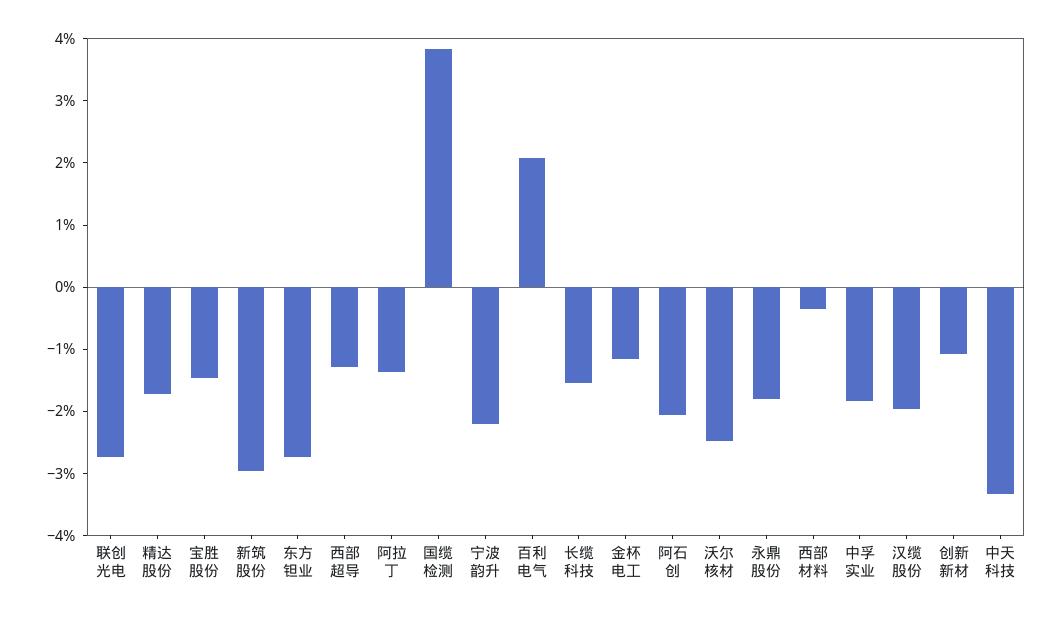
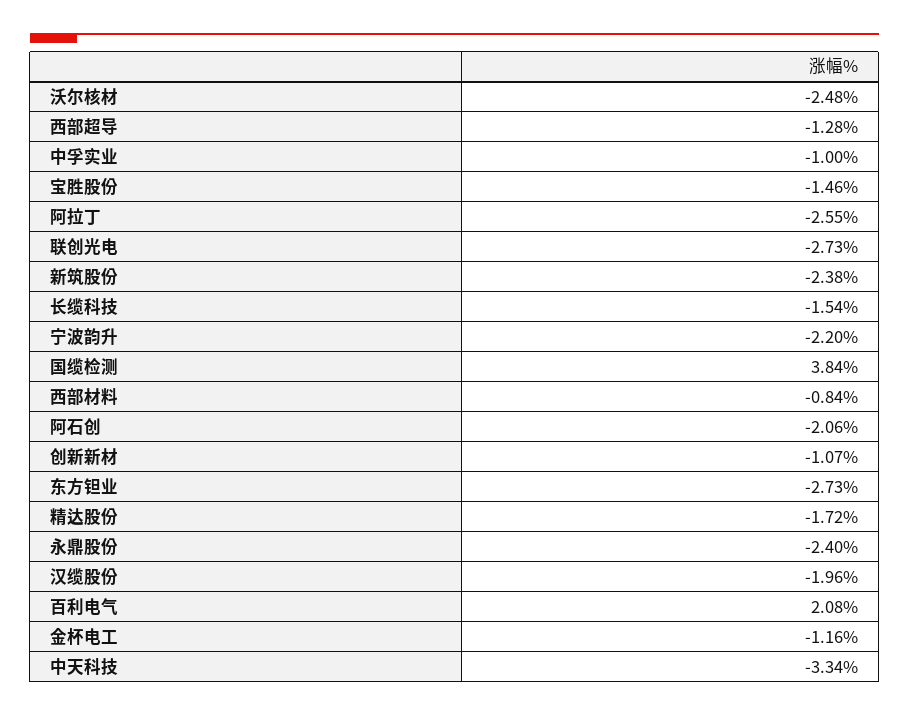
  {
    "联创光电": -2.73,
    "精达股份": -1.72,
    "宝胜股份": -1.46,
-   "新筑股份": -3,
+   "新筑股份": -2.38,
    "东方钽业": -2.73,
    "西部超导": -1.28,
-   "阿拉丁": -1.4,
+   "阿拉丁": -2.55,
    "国缆检测": 3.84,
    "宁波韵升": -2.2,
    "百利电气": 2.08,
    "长缆科技": -1.54,
    "金杯电工": -1.16,
    "阿石创": -2.06,
    "沃尔核材": -2.48,
-   "永鼎股份": -1.8,
+   "永鼎股份": -2.4,
-   "西部材料": -0.4,
+   "西部材料": -0.84,
-   "中孚实业": -1.8,
+   "中孚实业": -1,
    "汉缆股份": -1.96,
    "创新新材": -1.07,
    "中天科技": -3.34
  }

